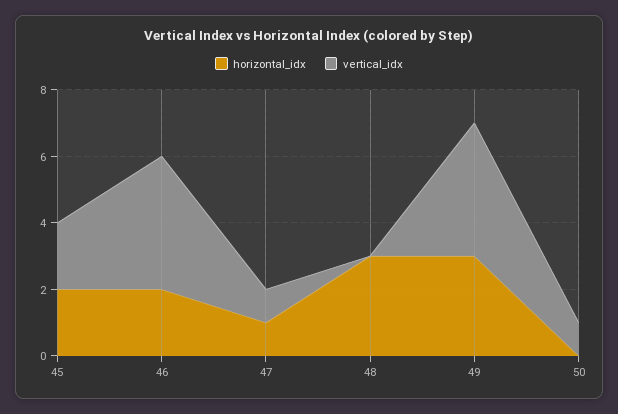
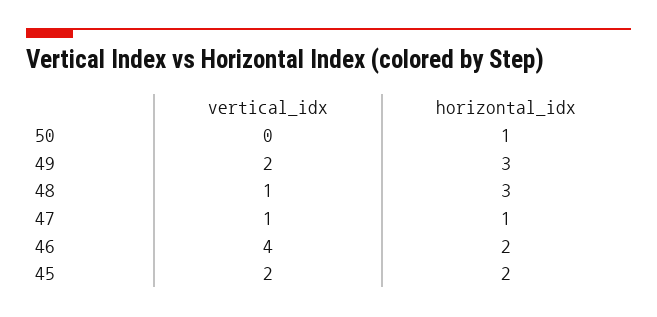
  {
    "horizontal_idx": {
      "45": 2,
      "46": 2,
      "47": 1,
      "48": 3,
      "49": 3,
-     "50": 0
+     "50": 1
    },
    "vertical_idx": {
      "45": 2,
      "46": 4,
      "47": 1,
-     "48": 0,
+     "48": 1,
-     "49": 4,
+     "49": 2,
-     "50": 1
+     "50": 0
    }
  }

